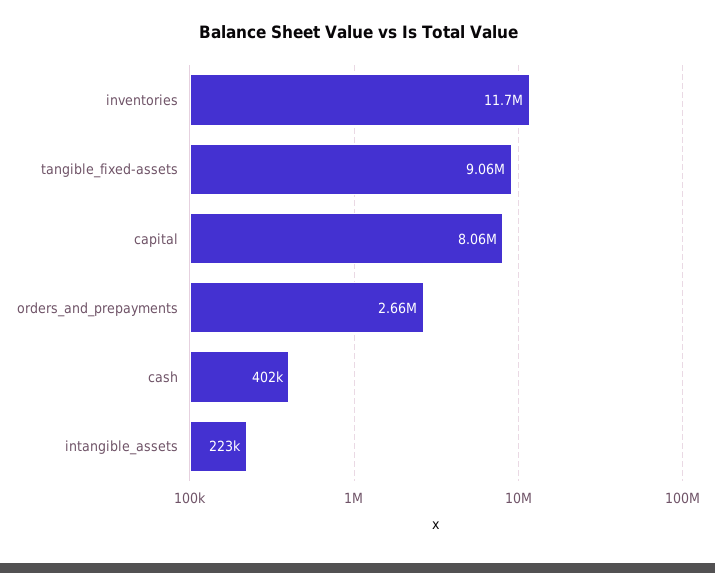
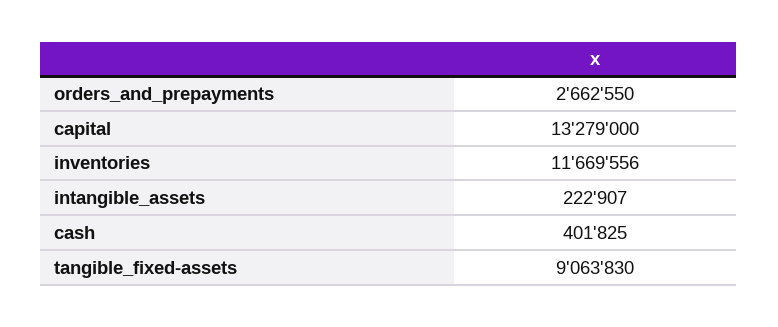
  {
    "inventories": 11669556,
    "tangible_fixed-assets": 9063830,
-   "capital": 8060000,
+   "capital": 13279000,
    "orders_and_prepayments": 2662550,
    "cash": 401825,
    "intangible_assets": 222907
  }

